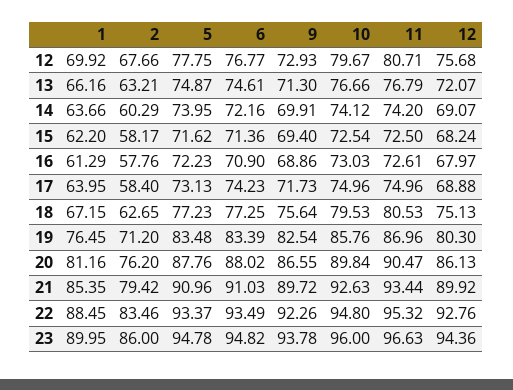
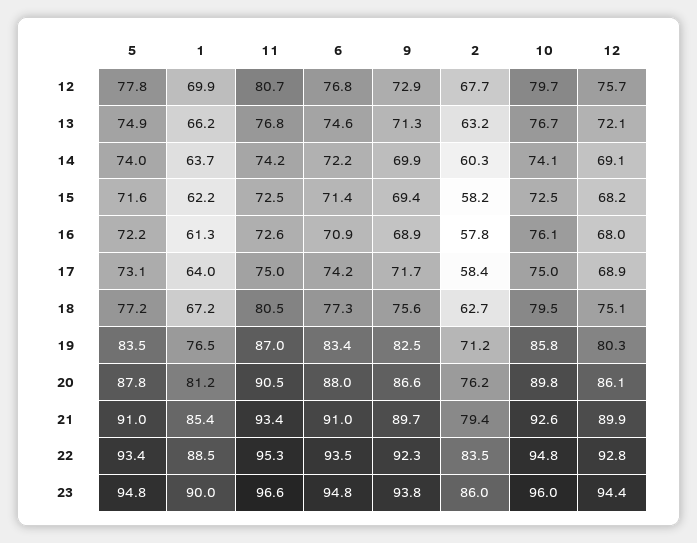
  {
    "1": {
      "12": 69.92,
      "13": 66.16,
      "14": 63.66,
      "15": 62.2,
      "16": 61.29,
      "17": 63.95,
      "18": 67.15,
      "19": 76.45,
      "20": 81.16,
      "21": 85.35,
      "22": 88.45,
      "23": 89.95
    },
    "2": {
      "12": 67.66,
      "13": 63.21,
      "14": 60.29,
      "15": 58.17,
      "16": 57.76,
      "17": 58.4,
      "18": 62.65,
      "19": 71.2,
      "20": 76.2,
      "21": 79.42,
      "22": 83.46,
      "23": 86
    },
    "5": {
      "12": 77.75,
      "13": 74.87,
      "14": 73.95,
      "15": 71.62,
      "16": 72.23,
      "17": 73.13,
      "18": 77.23,
      "19": 83.48,
      "20": 87.76,
      "21": 90.96,
      "22": 93.37,
      "23": 94.78
    },
    "6": {
      "12": 76.77,
      "13": 74.61,
      "14": 72.16,
      "15": 71.36,
      "16": 70.9,
      "17": 74.23,
      "18": 77.25,
      "19": 83.39,
      "20": 88.02,
      "21": 91.03,
      "22": 93.49,
      "23": 94.82
    },
    "9": {
      "12": 72.93,
      "13": 71.3,
      "14": 69.91,
      "15": 69.4,
      "16": 68.86,
      "17": 71.73,
      "18": 75.64,
      "19": 82.54,
      "20": 86.55,
      "21": 89.72,
      "22": 92.26,
      "23": 93.78
    },
    "10": {
      "12": 79.67,
      "13": 76.66,
      "14": 74.12,
      "15": 72.54,
-     "16": 73.03,
+     "16": 76.1,
      "17": 74.96,
      "18": 79.53,
      "19": 85.76,
      "20": 89.84,
      "21": 92.63,
      "22": 94.8,
      "23": 96
    },
    "11": {
      "12": 80.71,
      "13": 76.79,
      "14": 74.2,
      "15": 72.5,
      "16": 72.61,
      "17": 74.96,
      "18": 80.53,
      "19": 86.96,
      "20": 90.47,
      "21": 93.44,
      "22": 95.32,
      "23": 96.63
    },
    "12": {
      "12": 75.68,
      "13": 72.07,
      "14": 69.07,
      "15": 68.24,
      "16": 67.97,
      "17": 68.88,
      "18": 75.13,
      "19": 80.3,
      "20": 86.13,
      "21": 89.92,
      "22": 92.76,
      "23": 94.36
    }
  }

